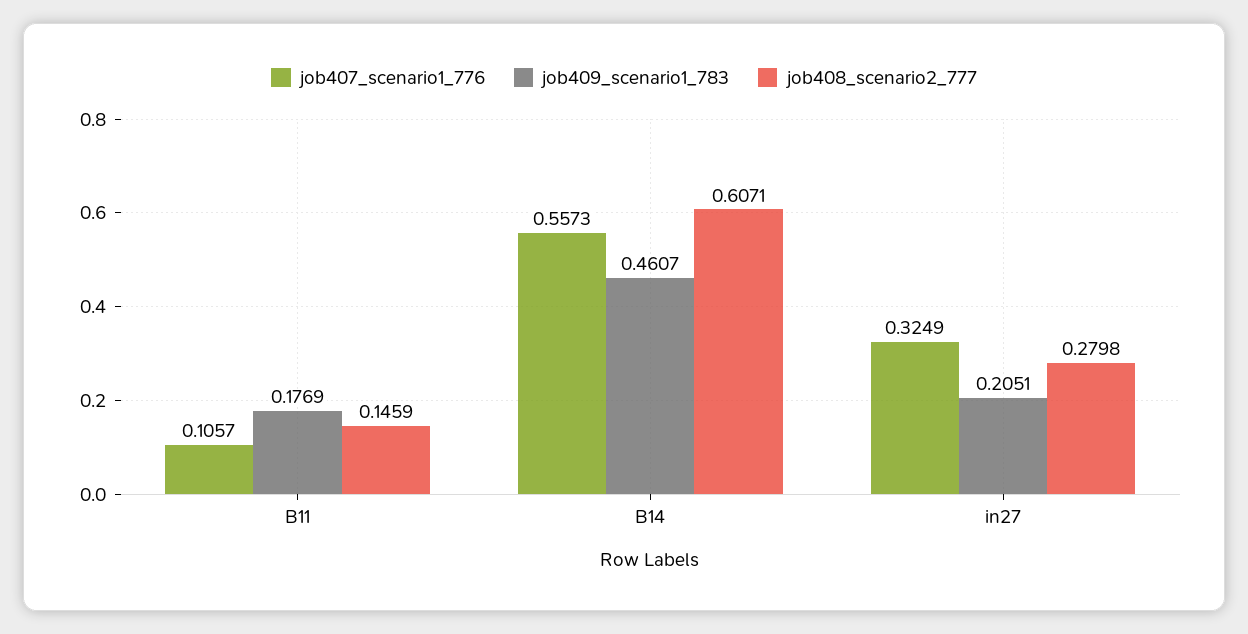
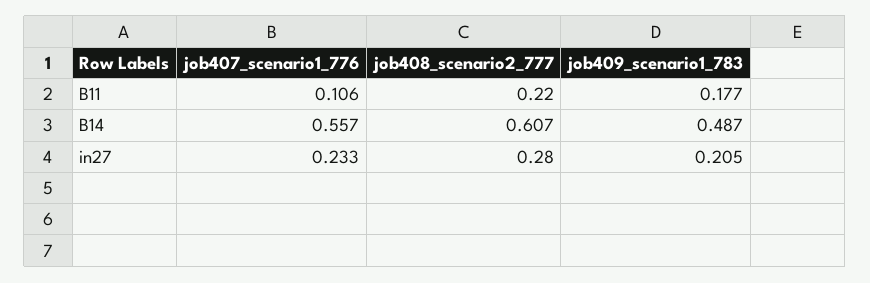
  {
    "job407_scenario1_776": {
      "B11": 0.1057,
      "B14": 0.5573,
-     "in27": 0.3249
+     "in27": 0.233
    },
    "job409_scenario1_783": {
      "B11": 0.1769,
-     "B14": 0.4607,
+     "B14": 0.487,
      "in27": 0.2051
    },
    "job408_scenario2_777": {
-     "B11": 0.1459,
+     "B11": 0.22,
      "B14": 0.6071,
      "in27": 0.2798
    }
  }

